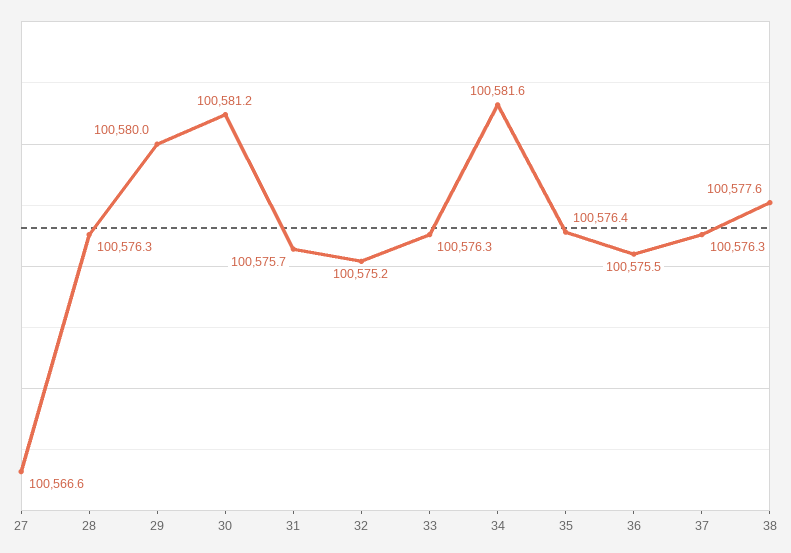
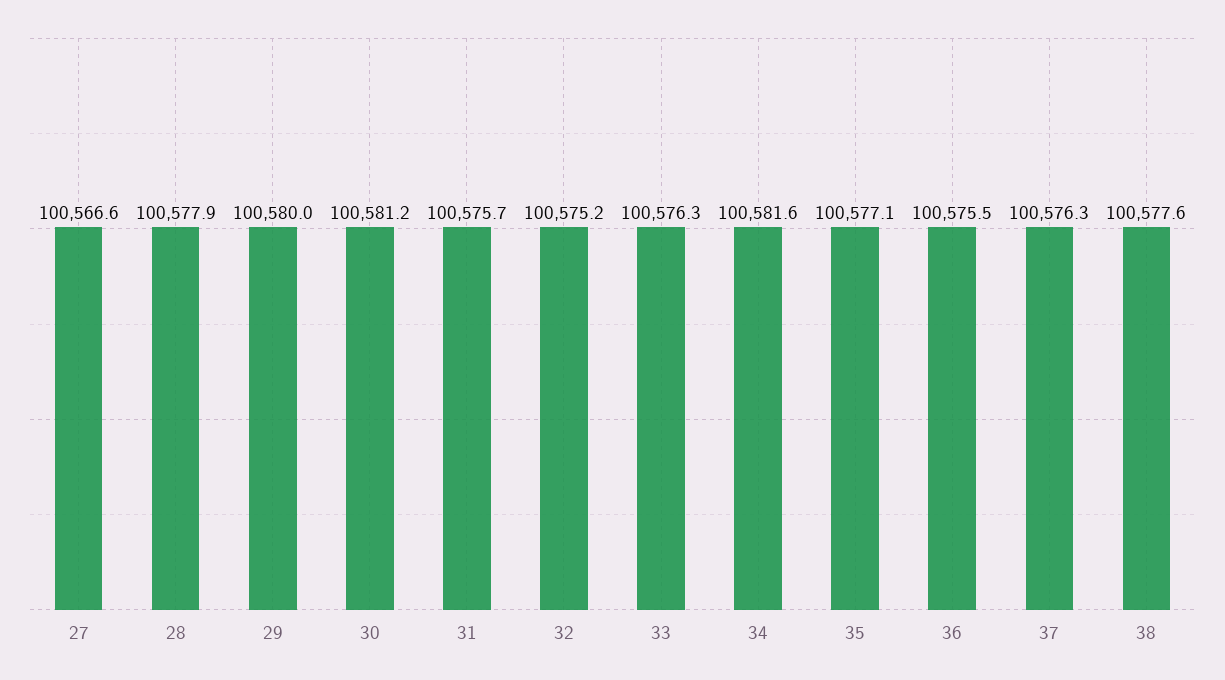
  {
    "27": 100566.6,
-   "28": 100576.3,
+   "28": 100577.9,
    "29": 100580,
    "30": 100581.2,
    "31": 100575.7,
    "32": 100575.2,
    "33": 100576.3,
    "34": 100581.6,
-   "35": 100576.4,
+   "35": 100577.1,
    "36": 100575.5,
    "37": 100576.3,
    "38": 100577.6
  }

